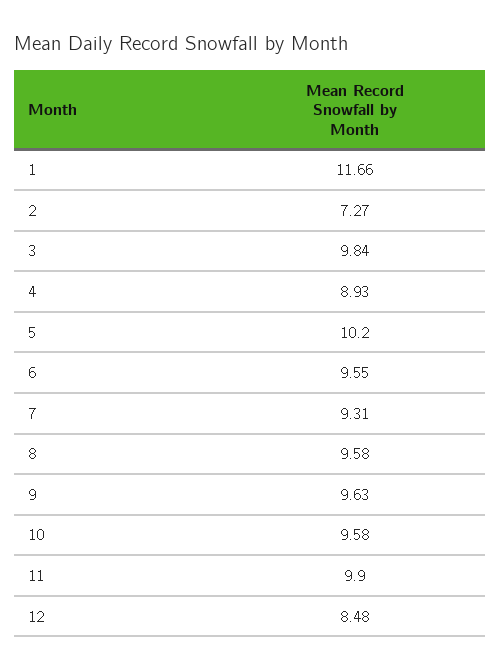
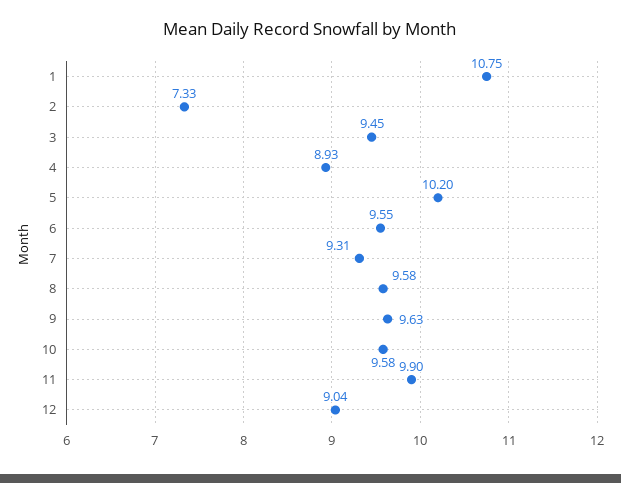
  {
-   "1": 11.66,
+   "1": 10.75,
-   "2": 7.27,
+   "2": 7.33,
-   "3": 9.84,
+   "3": 9.45,
    "4": 8.93,
    "5": 10.2,
    "6": 9.55,
    "7": 9.31,
    "8": 9.58,
    "9": 9.63,
    "10": 9.58,
    "11": 9.9,
-   "12": 8.48
+   "12": 9.04
  }

